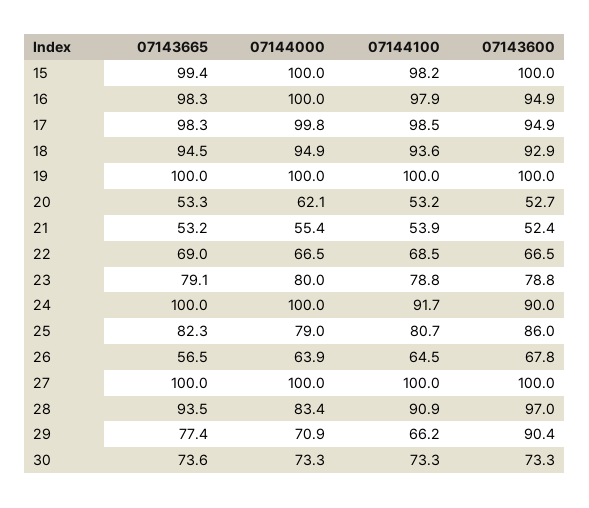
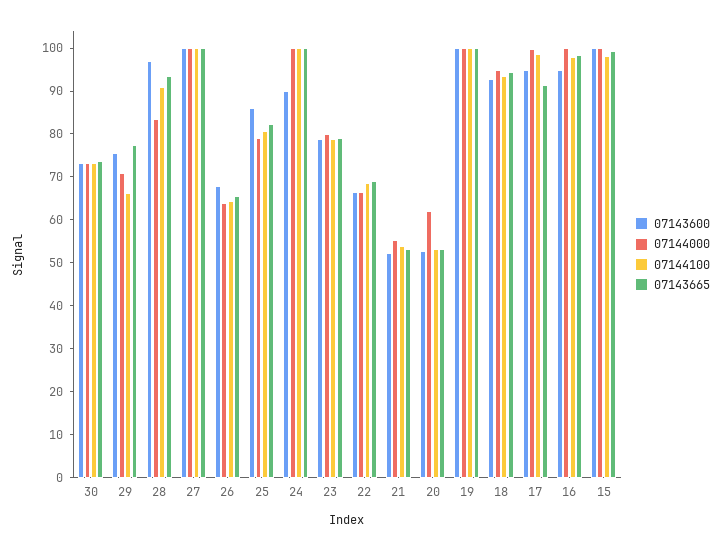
  {
    "07143665": {
      "15": 99.4,
      "16": 98.3,
-     "17": 98.3,
+     "17": 92,
      "18": 94.5,
      "19": 100,
      "20": 53.3,
      "21": 53.2,
      "22": 69,
      "23": 79.1,
      "24": 100,
      "25": 82.3,
-     "26": 56.5,
+     "26": 66,
      "27": 100,
      "28": 93.5,
      "29": 77.4,
      "30": 73.6
    },
    "07144000": {
      "15": 100,
      "16": 100,
      "17": 99.8,
      "18": 94.9,
      "19": 100,
      "20": 62.1,
      "21": 55.4,
      "22": 66.5,
      "23": 80,
      "24": 100,
      "25": 79,
      "26": 63.9,
      "27": 100,
      "28": 83.4,
      "29": 70.9,
      "30": 73.3
    },
    "07144100": {
      "15": 98.2,
      "16": 97.9,
      "17": 98.5,
      "18": 93.6,
      "19": 100,
      "20": 53.2,
      "21": 53.9,
      "22": 68.5,
      "23": 78.8,
-     "24": 91.7,
+     "24": 100,
      "25": 80.7,
      "26": 64.5,
      "27": 100,
      "28": 90.9,
      "29": 66.2,
      "30": 73.3
    },
    "07143600": {
      "15": 100,
      "16": 94.9,
      "17": 94.9,
      "18": 92.9,
      "19": 100,
      "20": 52.7,
      "21": 52.4,
      "22": 66.5,
      "23": 78.8,
      "24": 90,
      "25": 86,
      "26": 67.8,
      "27": 100,
      "28": 97,
-     "29": 90.4,
+     "29": 76,
      "30": 73.3
    }
  }

